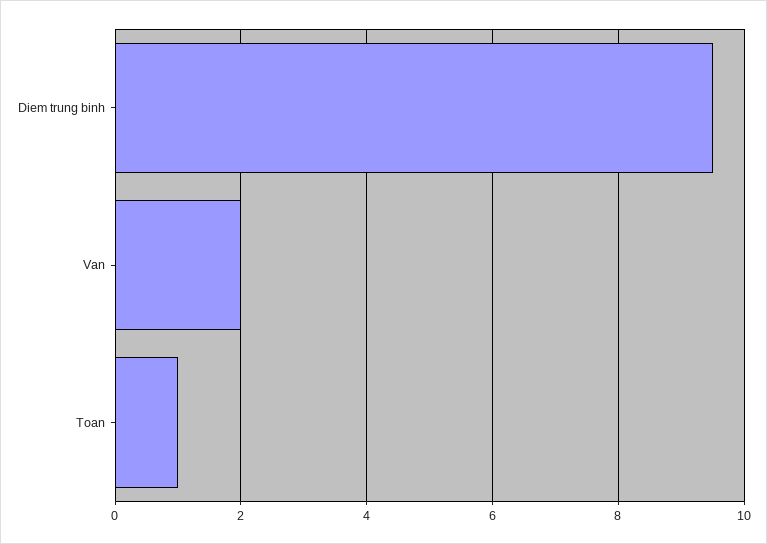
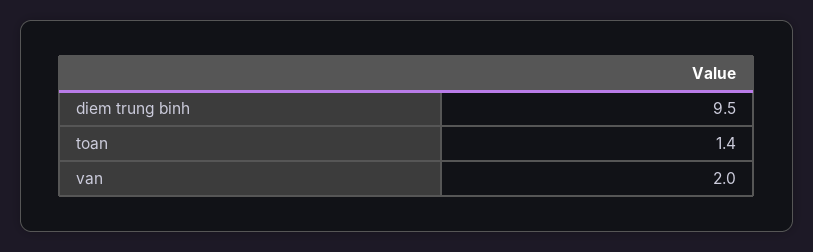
  {
    "Diem trung binh": 9.5,
    "Van": 2,
-   "Toan": 1
+   "Toan": 1.4
  }

